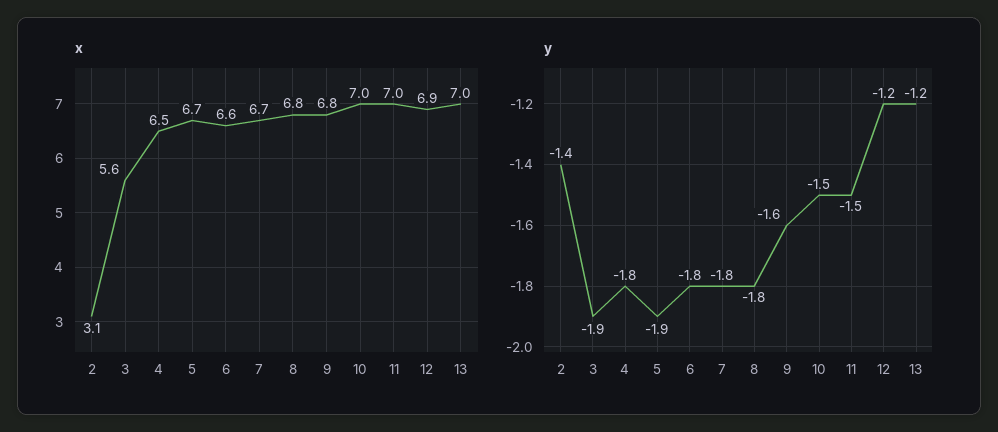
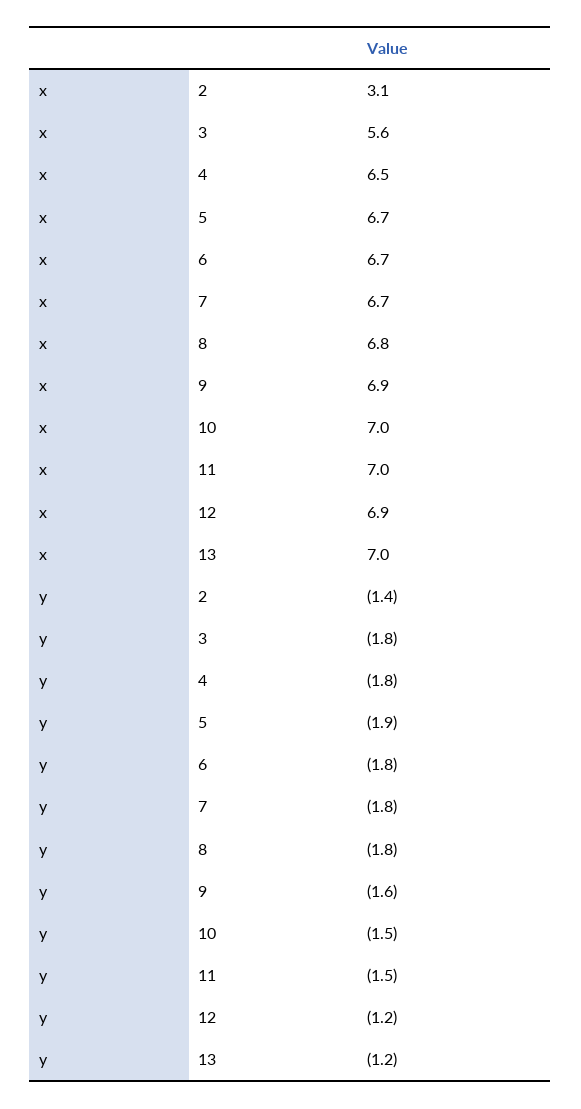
  {
    "x": {
      "2": 3.1,
      "3": 5.6,
      "4": 6.5,
      "5": 6.7,
-     "6": 6.6,
+     "6": 6.7,
      "7": 6.7,
      "8": 6.8,
-     "9": 6.8,
+     "9": 6.9,
      "10": 7,
      "11": 7,
      "12": 6.9,
      "13": 7
    },
    "y": {
      "2": -1.4,
-     "3": -1.9,
+     "3": -1.8,
      "4": -1.8,
      "5": -1.9,
      "6": -1.8,
      "7": -1.8,
      "8": -1.8,
      "9": -1.6,
      "10": -1.5,
      "11": -1.5,
      "12": -1.2,
      "13": -1.2
    }
  }

